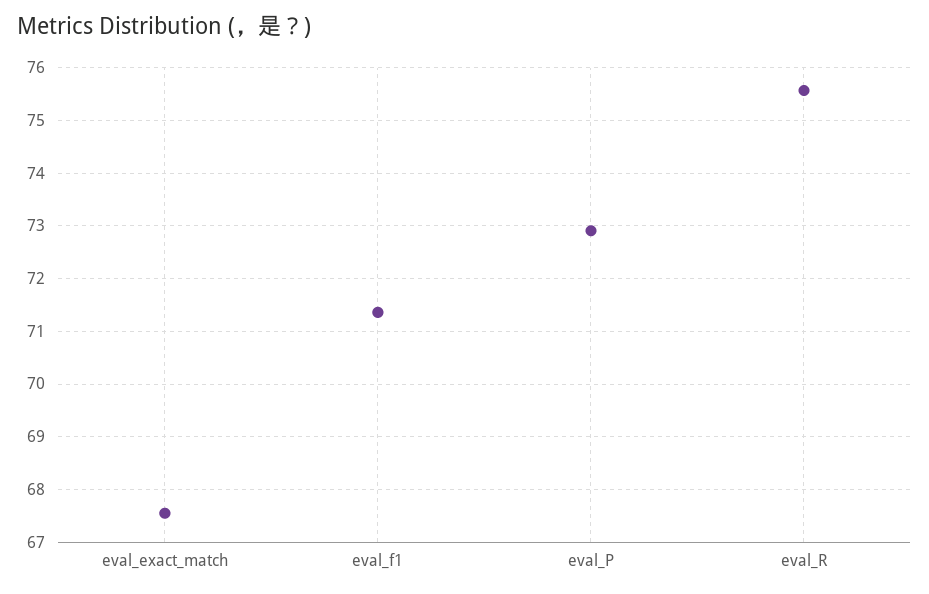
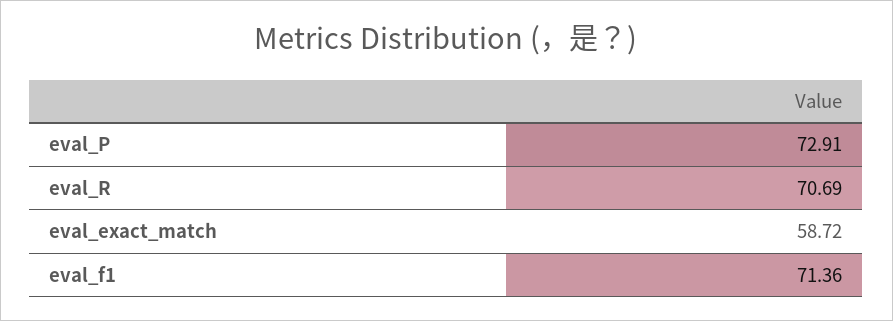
  {
-   "eval_exact_match": 67.6,
+   "eval_exact_match": 58.72,
    "eval_f1": 71.36,
    "eval_P": 72.91,
-   "eval_R": 75.6
+   "eval_R": 70.69
  }

